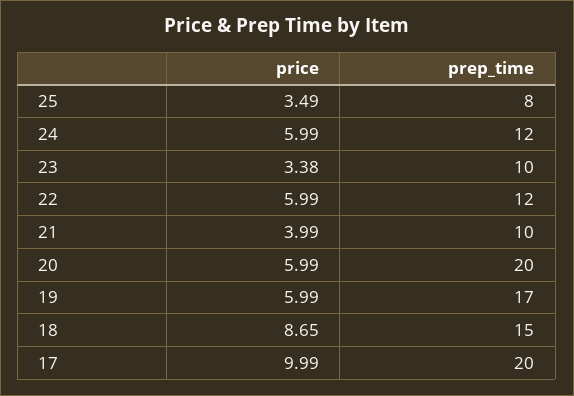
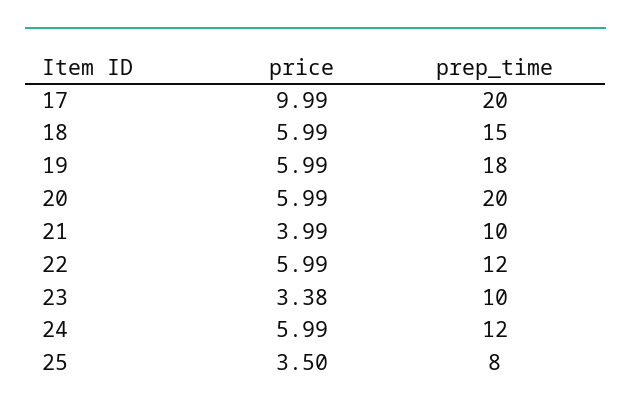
  {
    "price": {
-     "25": 3.49,
+     "25": 3.5,
      "24": 5.99,
      "23": 3.38,
      "22": 5.99,
      "21": 3.99,
      "20": 5.99,
      "19": 5.99,
-     "18": 8.65,
+     "18": 5.99,
      "17": 9.99
    },
    "prep_time": {
      "25": 8,
      "24": 12,
      "23": 10,
      "22": 12,
      "21": 10,
      "20": 20,
-     "19": 17,
+     "19": 18,
      "18": 15,
      "17": 20
    }
  }

